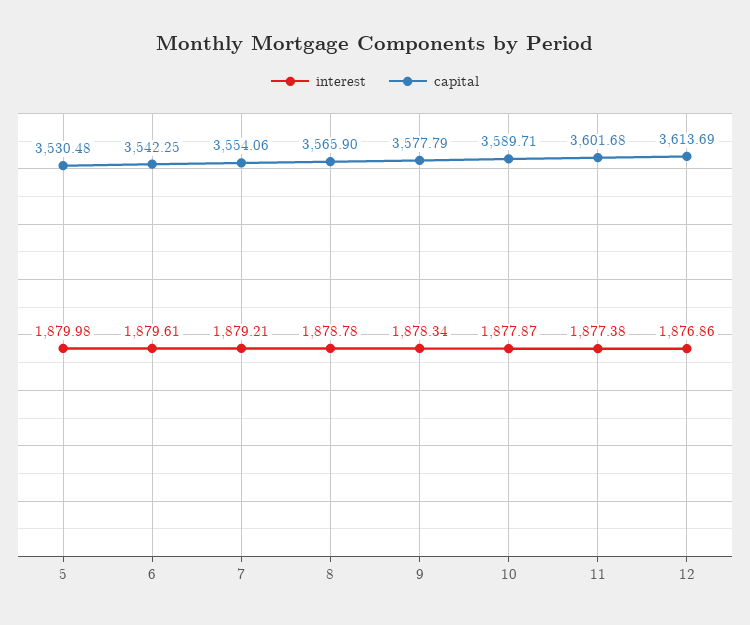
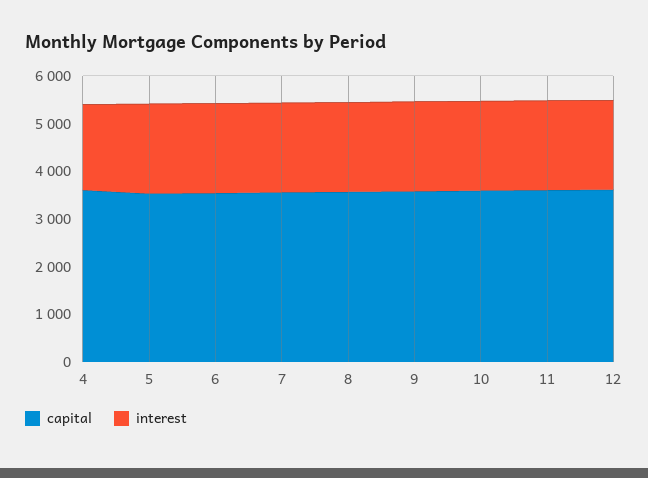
  {
    "interest": {
      "5": 1879.98,
      "6": 1879.61,
      "7": 1879.21,
      "8": 1878.78,
      "9": 1878.34,
      "10": 1877.87,
      "11": 1877.38,
-     "12": 1876.86
+     "12": 1876.86,
+     "4": 1800
    },
    "capital": {
      "5": 3530.48,
      "6": 3542.25,
      "7": 3554.06,
      "8": 3565.9,
      "9": 3577.79,
      "10": 3589.71,
      "11": 3601.68,
-     "12": 3613.69
+     "12": 3613.69,
+     "4": 3600
    }
  }

